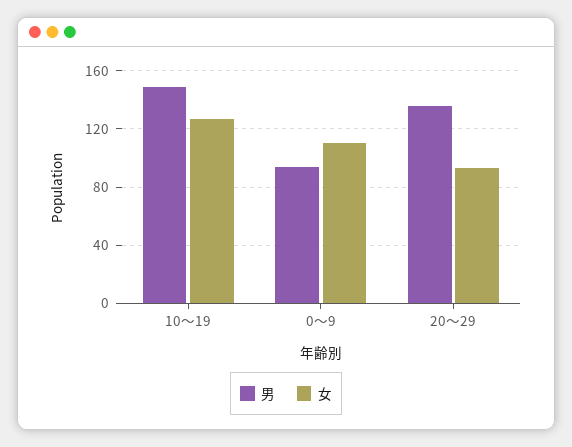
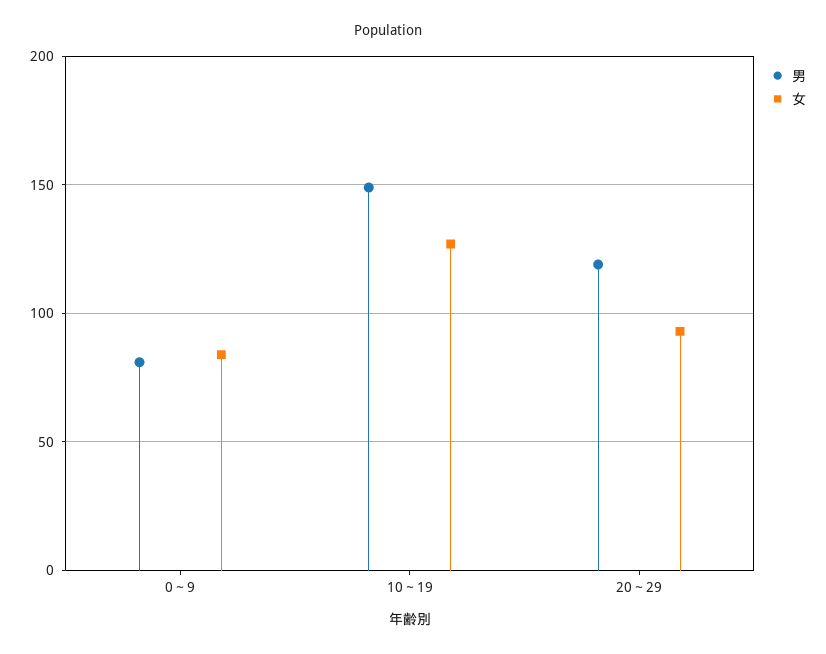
  {
    "男": {
      "10～19": 150,
-     "0～9": 95,
+     "0～9": 80,
-     "20～29": 135
+     "20～29": 120
    },
    "女": {
      "10～19": 125,
-     "0～9": 110,
+     "0～9": 85,
      "20～29": 95
    }
  }

